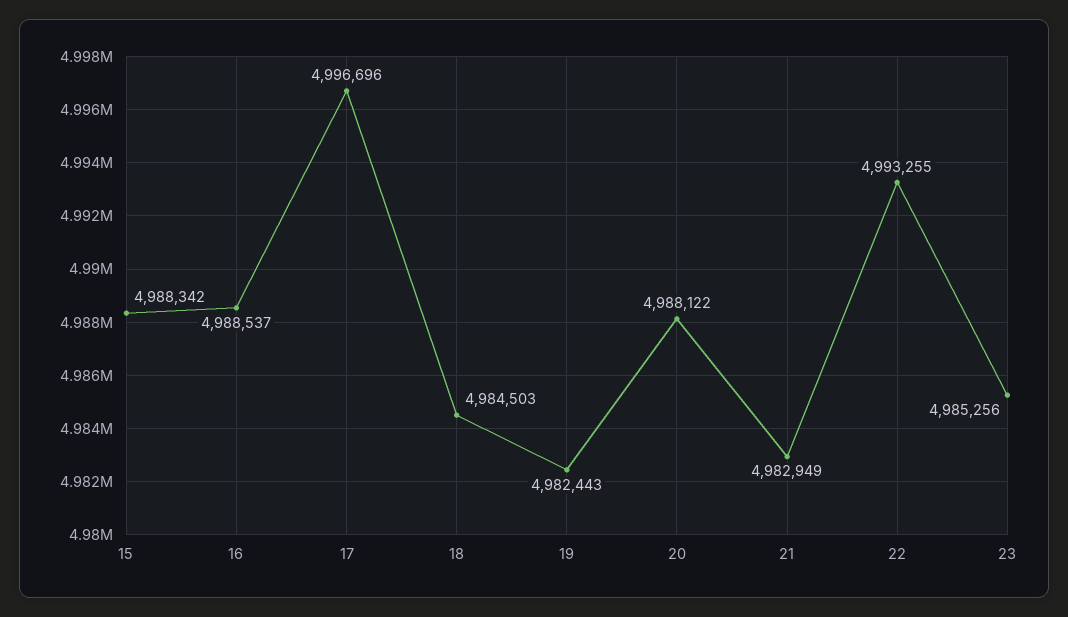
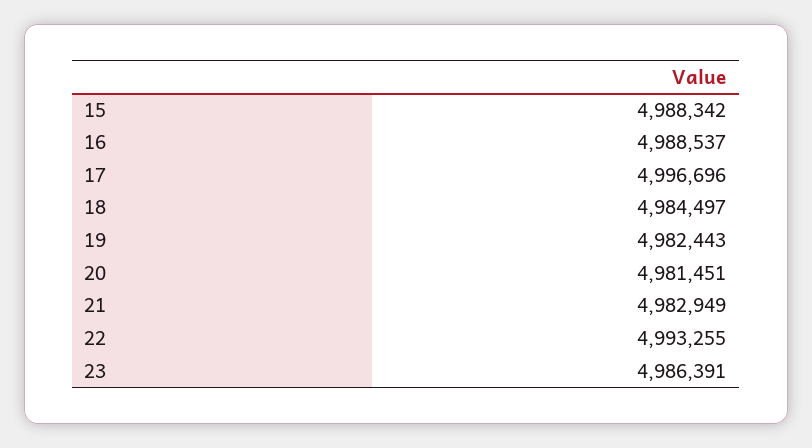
  {
    "15": 4988342,
    "16": 4988537,
    "17": 4996696,
-   "18": 4984503,
+   "18": 4984497,
    "19": 4982443,
-   "20": 4988122,
+   "20": 4981451,
    "21": 4982949,
    "22": 4993255,
-   "23": 4985256
+   "23": 4986391
  }

